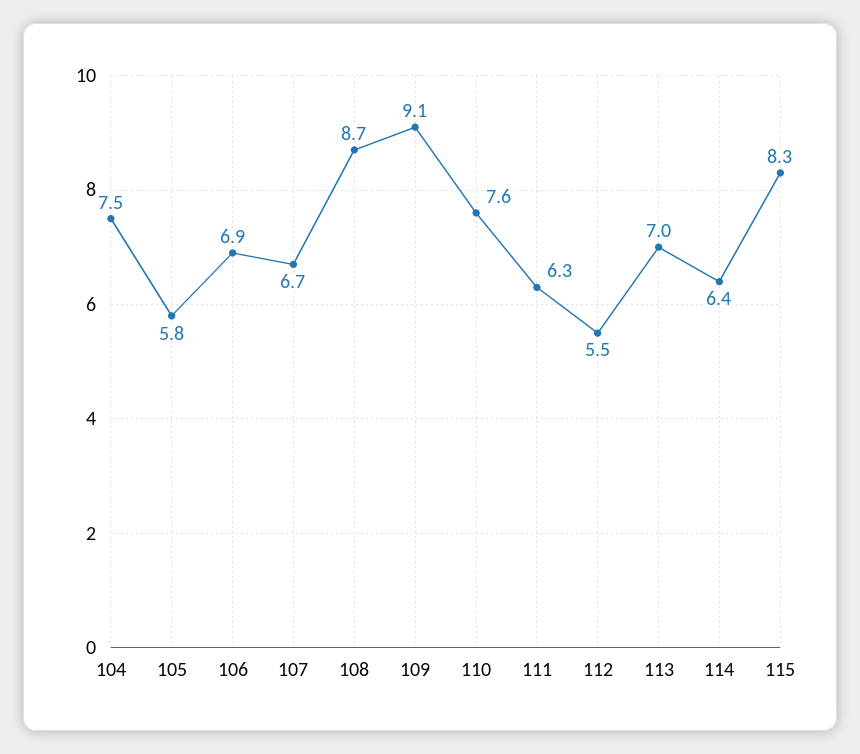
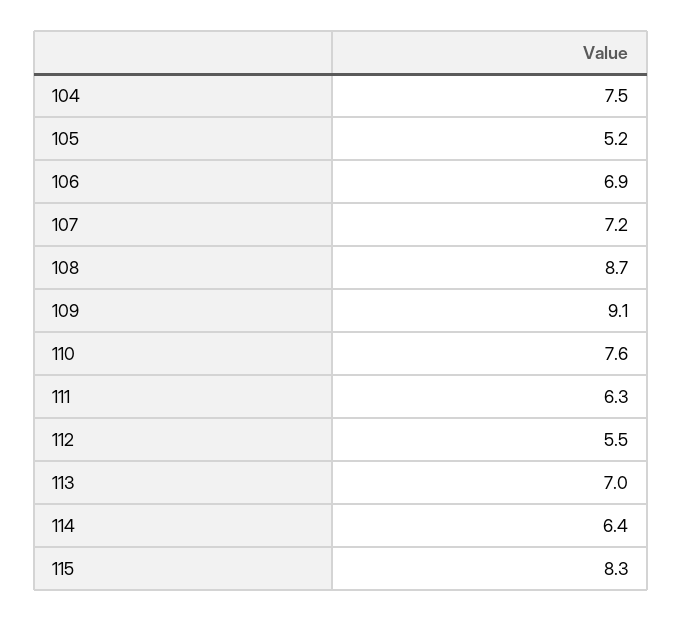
  {
    "104": 7.5,
-   "105": 5.8,
+   "105": 5.2,
    "106": 6.9,
-   "107": 6.7,
+   "107": 7.2,
    "108": 8.7,
    "109": 9.1,
    "110": 7.6,
    "111": 6.3,
    "112": 5.5,
    "113": 7,
    "114": 6.4,
    "115": 8.3
  }

